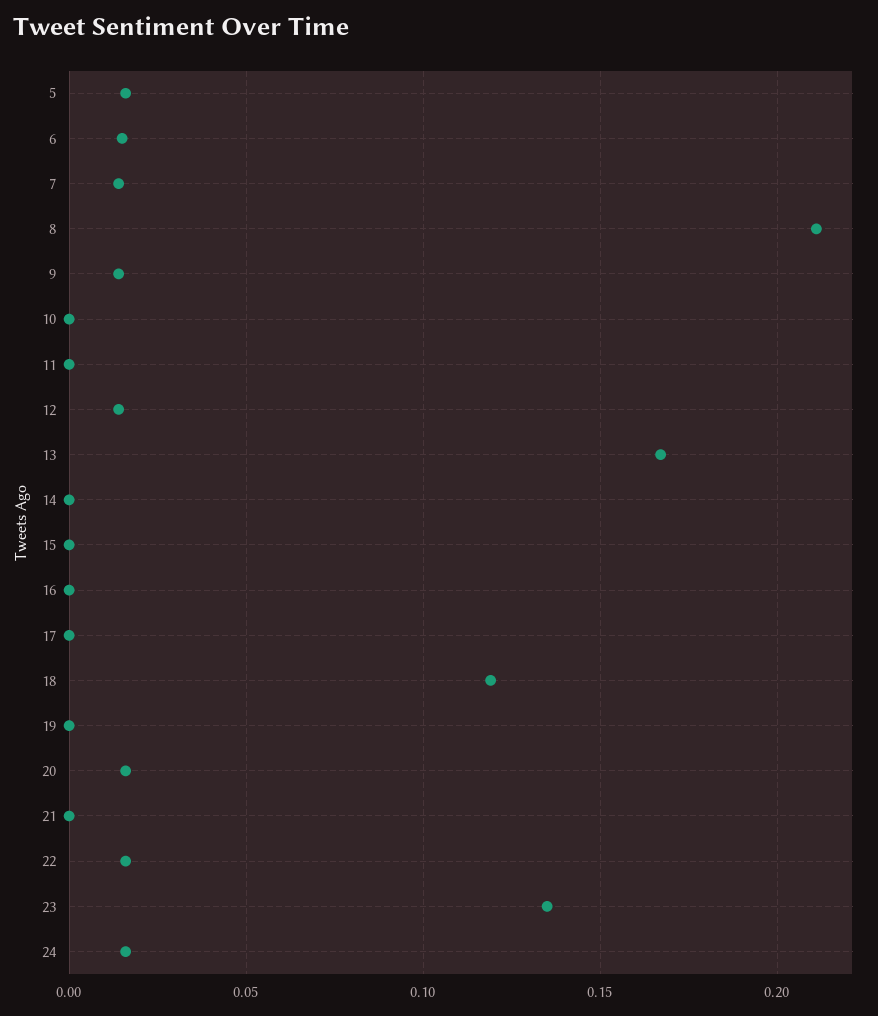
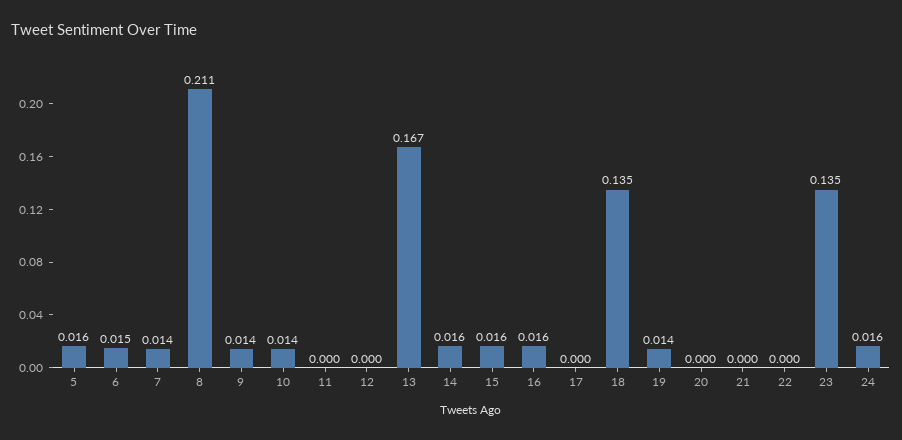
  {
    "5": 0.016,
    "6": 0.015,
    "7": 0.014,
    "8": 0.211,
    "9": 0.014,
-   "10": 0,
+   "10": 0.014,
    "11": 0,
-   "12": 0.015,
+   "12": 0,
    "13": 0.167,
-   "14": 0,
+   "14": 0.016,
-   "15": 0,
+   "15": 0.016,
-   "16": 0,
+   "16": 0.016,
    "17": 0,
-   "18": 0.12,
+   "18": 0.135,
-   "19": 0,
+   "19": 0.014,
-   "20": 0.015,
+   "20": 0,
    "21": 0,
-   "22": 0.015,
+   "22": 0,
    "23": 0.135,
    "24": 0.016
  }

